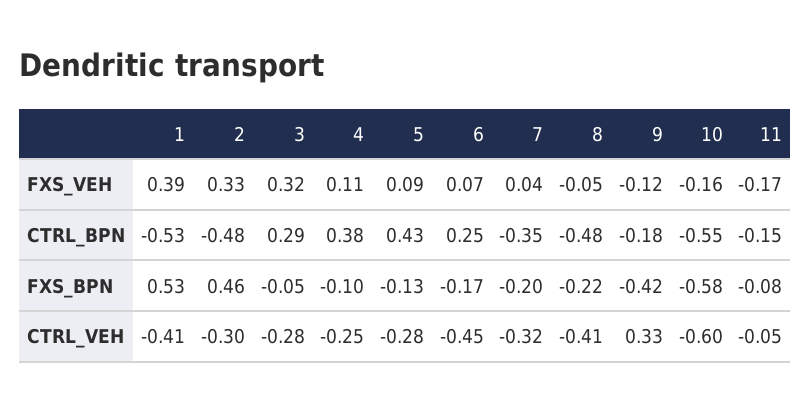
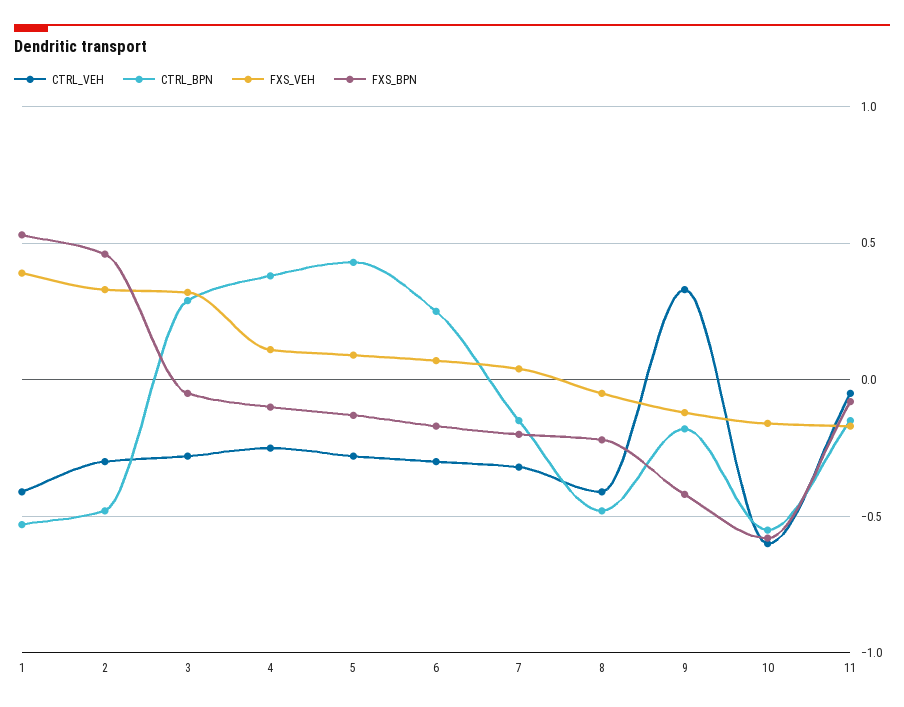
  {
    "FXS_VEH": {
      "1": 0.39,
      "2": 0.33,
      "3": 0.32,
      "4": 0.11,
      "5": 0.09,
      "6": 0.07,
      "7": 0.04,
      "8": -0.05,
      "9": -0.12,
      "10": -0.16,
      "11": -0.17
    },
    "CTRL_BPN": {
      "1": -0.53,
      "2": -0.48,
      "3": 0.29,
      "4": 0.38,
      "5": 0.43,
      "6": 0.25,
-     "7": -0.35,
+     "7": -0.15,
      "8": -0.48,
      "9": -0.18,
      "10": -0.55,
      "11": -0.15
    },
    "FXS_BPN": {
      "1": 0.53,
      "2": 0.46,
      "3": -0.05,
      "4": -0.1,
      "5": -0.13,
      "6": -0.17,
      "7": -0.2,
      "8": -0.22,
      "9": -0.42,
      "10": -0.58,
      "11": -0.08
    },
    "CTRL_VEH": {
      "1": -0.41,
      "2": -0.3,
      "3": -0.28,
      "4": -0.25,
      "5": -0.28,
-     "6": -0.45,
+     "6": -0.3,
      "7": -0.32,
      "8": -0.41,
      "9": 0.33,
      "10": -0.6,
      "11": -0.05
    }
  }

